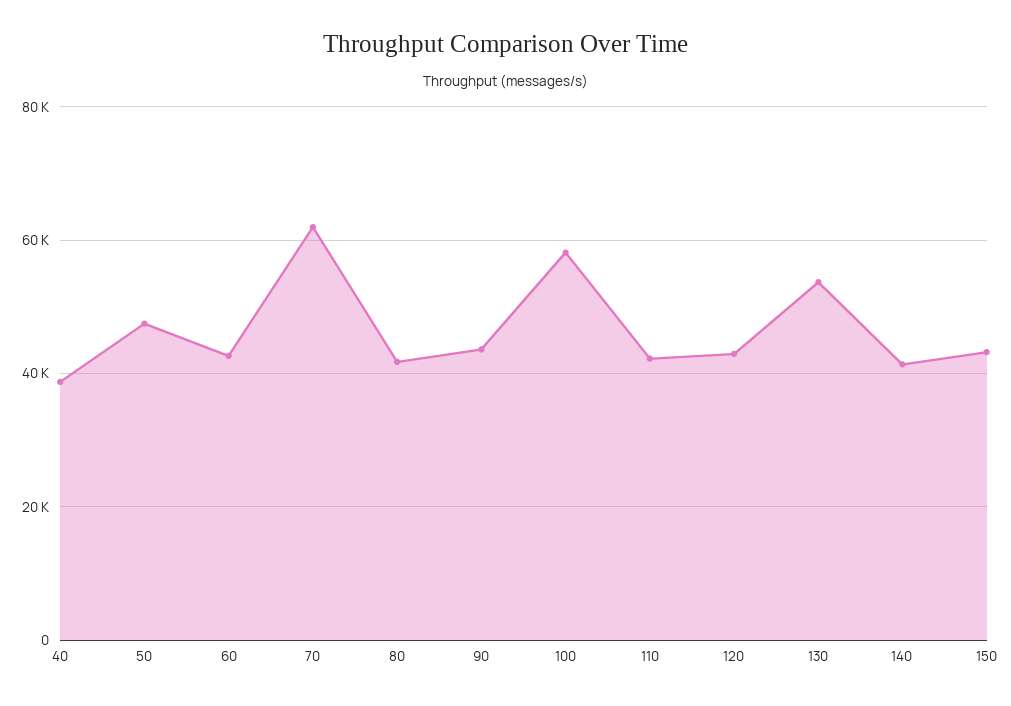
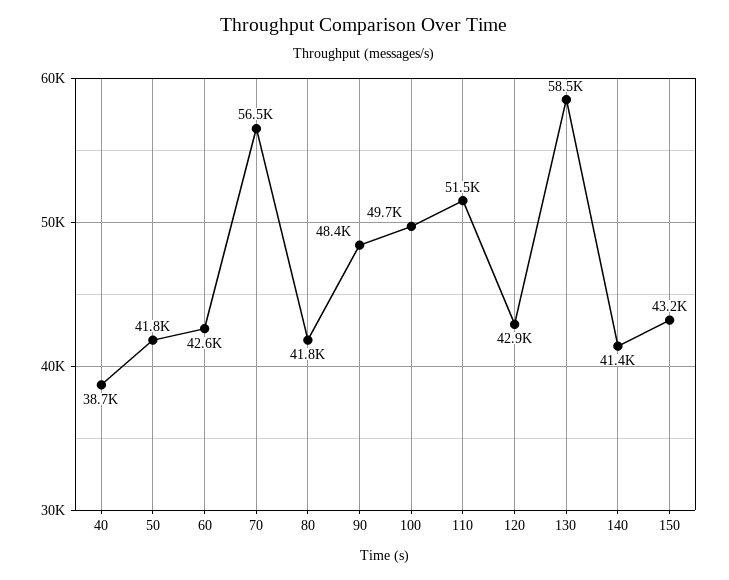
  {
    "40": 38700,
-   "50": 48000,
+   "50": 41800,
    "60": 42600,
-   "70": 62000,
+   "70": 56500,
    "80": 41800,
-   "90": 44000,
+   "90": 48400,
-   "100": 58000,
+   "100": 49700,
-   "110": 42000,
+   "110": 51500,
    "120": 42900,
-   "130": 54000,
+   "130": 58500,
    "140": 41400,
    "150": 43200
  }

